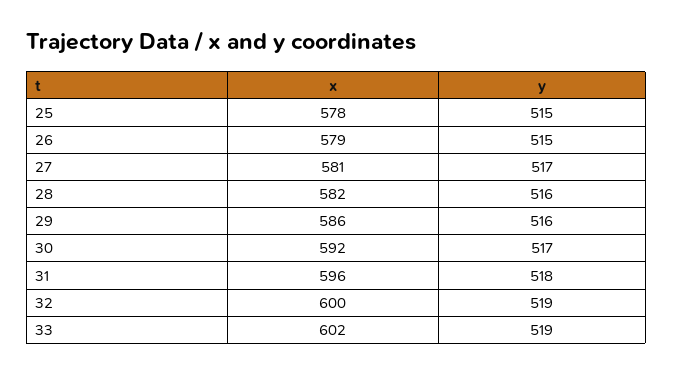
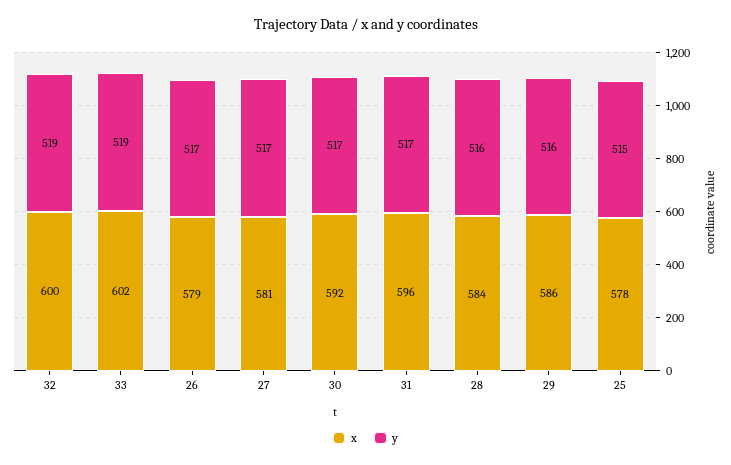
  {
    "x": {
      "25": 578,
      "26": 579,
      "27": 581,
-     "28": 582,
+     "28": 584,
      "29": 586,
      "30": 592,
      "31": 596,
      "32": 600,
      "33": 602
    },
    "y": {
      "25": 515,
-     "26": 515,
+     "26": 517,
      "27": 517,
      "28": 516,
      "29": 516,
      "30": 517,
-     "31": 518,
+     "31": 517,
      "32": 519,
      "33": 519
    }
  }

